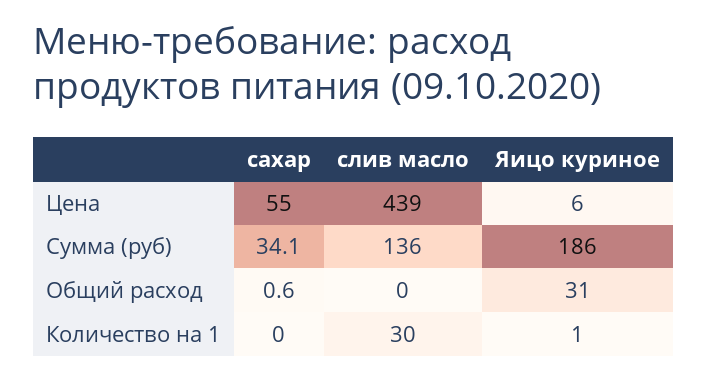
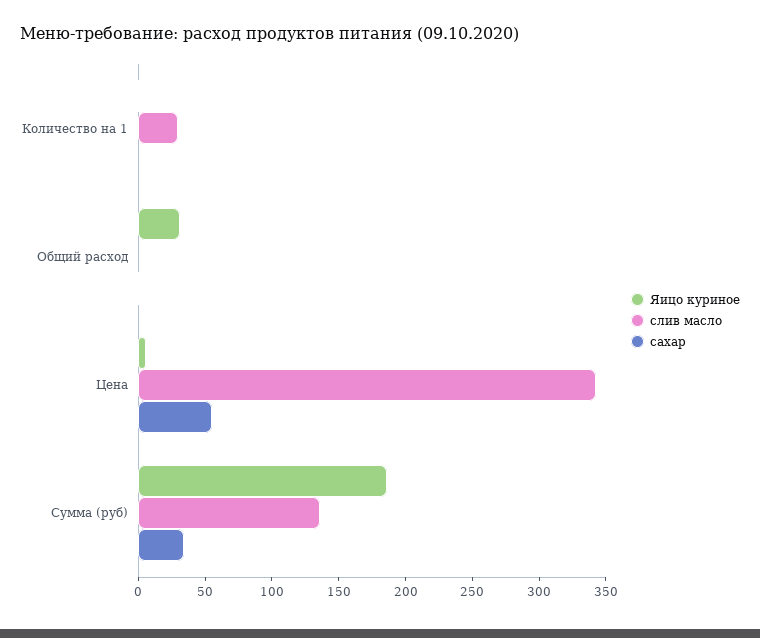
  {
    "сахар": {
      "Цена": 55,
      "Сумма (руб)": 34.1,
      "Общий расход": 0.6,
      "Количество на 1": 0
    },
    "слив масло": {
-     "Цена": 439,
+     "Цена": 340,
      "Сумма (руб)": 136,
      "Общий расход": 0,
      "Количество на 1": 30
    },
    "Яицо куриное": {
      "Цена": 6,
      "Сумма (руб)": 186,
      "Общий расход": 31,
      "Количество на 1": 1
    }
  }

